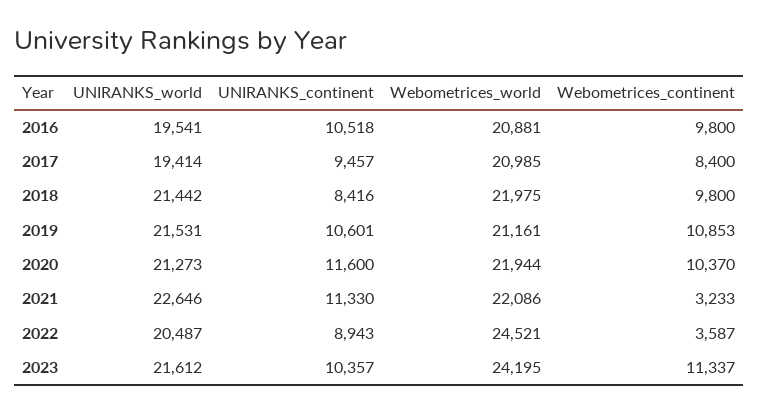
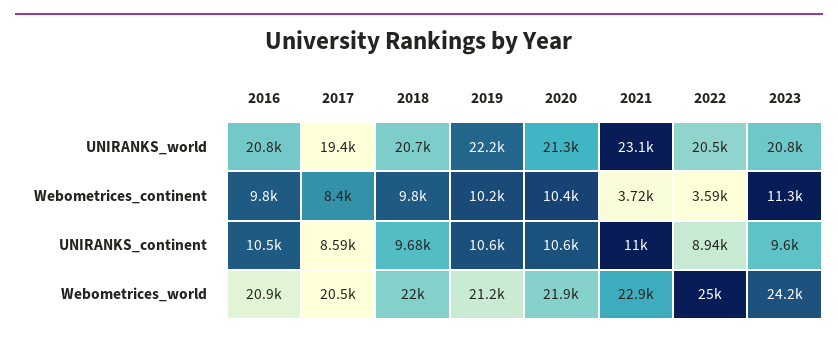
  {
    "UNIRANKS_world": {
-     "2016": 19541,
+     "2016": 20800,
      "2017": 19414,
-     "2018": 21442,
+     "2018": 20700,
-     "2019": 21531,
+     "2019": 22200,
      "2020": 21273,
-     "2021": 22646,
+     "2021": 23100,
      "2022": 20487,
-     "2023": 21612
+     "2023": 20800
    },
    "UNIRANKS_continent": {
      "2016": 10518,
-     "2017": 9457,
+     "2017": 8590,
-     "2018": 8416,
+     "2018": 9680,
      "2019": 10601,
-     "2020": 11600,
+     "2020": 10600,
-     "2021": 11330,
+     "2021": 11000,
      "2022": 8943,
-     "2023": 10357
+     "2023": 9600
    },
    "Webometrices_world": {
      "2016": 20881,
-     "2017": 20985,
+     "2017": 20500,
      "2018": 21975,
      "2019": 21161,
      "2020": 21944,
-     "2021": 22086,
+     "2021": 22900,
-     "2022": 24521,
+     "2022": 25000,
      "2023": 24195
    },
    "Webometrices_continent": {
      "2016": 9800,
      "2017": 8400,
      "2018": 9800,
-     "2019": 10853,
+     "2019": 10200,
      "2020": 10370,
-     "2021": 3233,
+     "2021": 3720,
      "2022": 3587,
      "2023": 11337
    }
  }

